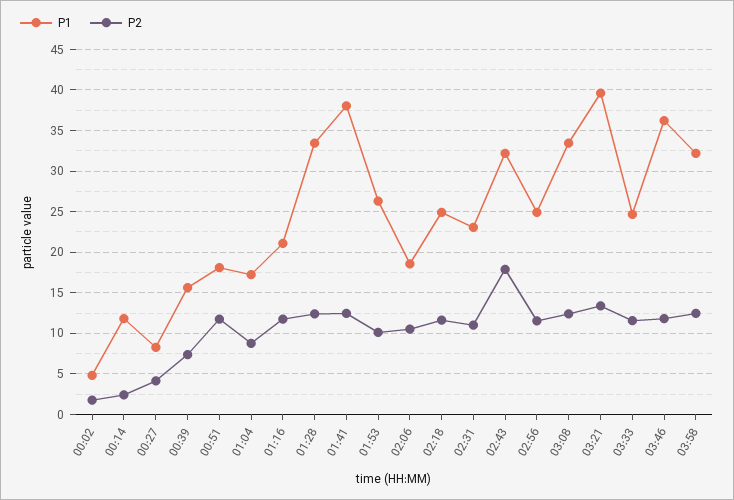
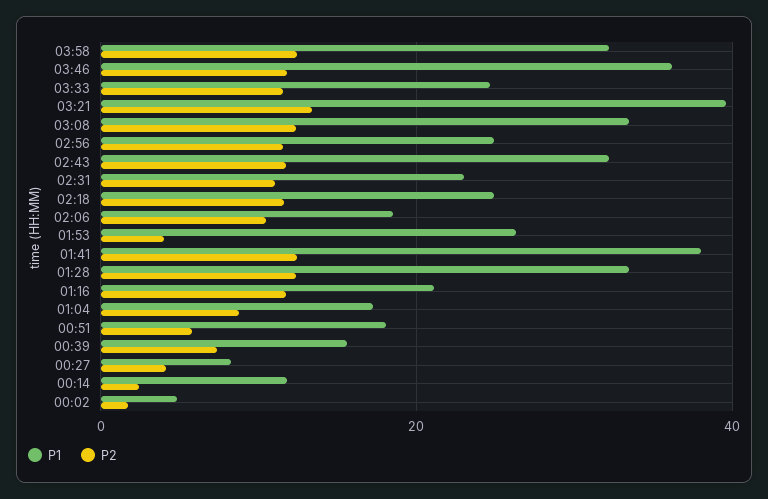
  {
    "P1": {
      "00:02": 5,
      "00:14": 12,
      "00:27": 8,
      "00:39": 16,
      "00:51": 18,
      "01:04": 17,
      "01:16": 21,
      "01:28": 33,
      "01:41": 38,
      "01:53": 26,
      "02:06": 19,
      "02:18": 25,
      "02:31": 23,
      "02:43": 32,
      "02:56": 25,
      "03:08": 33,
      "03:21": 40,
      "03:33": 25,
      "03:46": 36,
      "03:58": 32
    },
    "P2": {
      "00:02": 2,
      "00:14": 2,
      "00:27": 4,
      "00:39": 7,
-     "00:51": 12,
+     "00:51": 6,
      "01:04": 9,
      "01:16": 12,
      "01:28": 12,
      "01:41": 12,
-     "01:53": 10,
+     "01:53": 4,
      "02:06": 11,
      "02:18": 12,
      "02:31": 11,
-     "02:43": 18,
+     "02:43": 12,
      "02:56": 12,
      "03:08": 12,
      "03:21": 13,
      "03:33": 12,
      "03:46": 12,
      "03:58": 12
    }
  }

